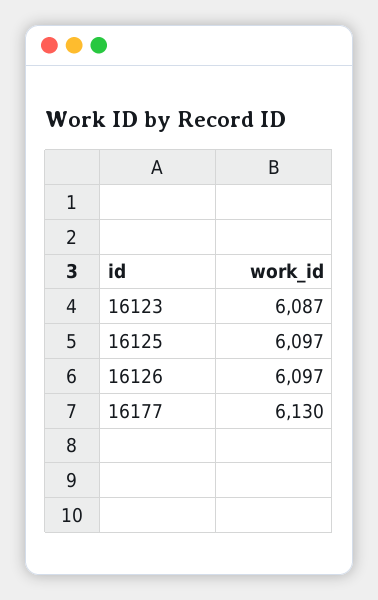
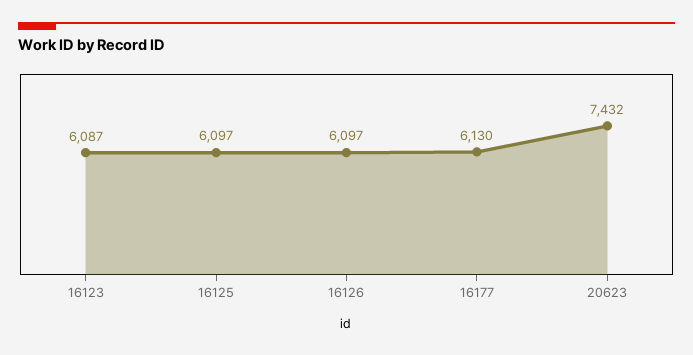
  {
    "16123": 6087,
    "16125": 6097,
    "16126": 6097,
-   "16177": 6130
+   "16177": 6130,
+   "20623": 7432
  }

